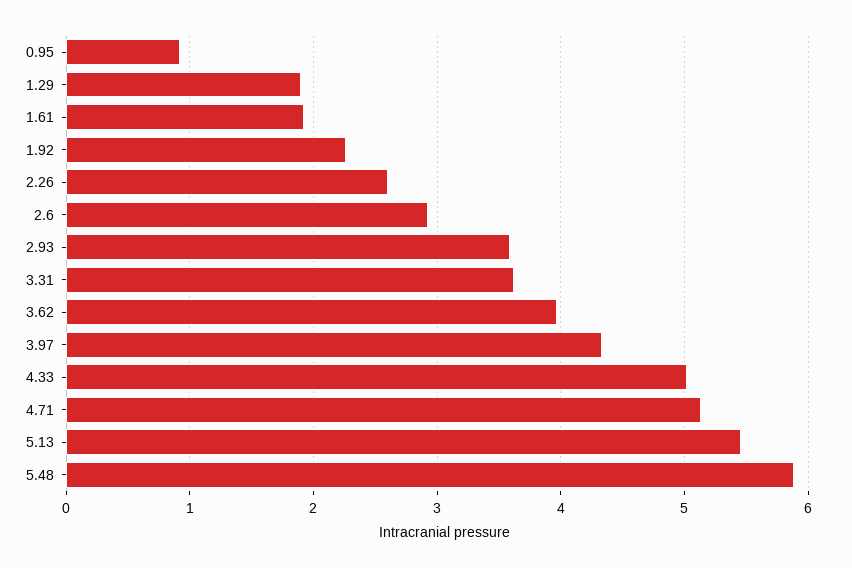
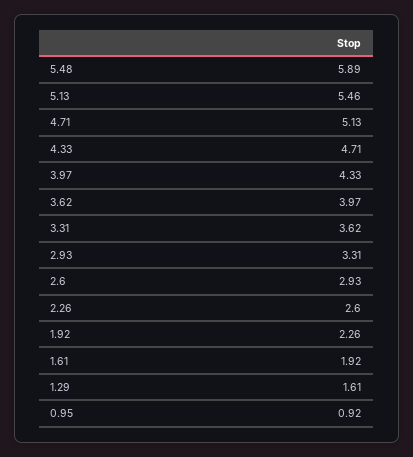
  {
    "0.95": 0.92,
-   "1.29": 1.9,
+   "1.29": 1.61,
    "1.61": 1.92,
    "1.92": 2.26,
    "2.26": 2.6,
    "2.6": 2.93,
-   "2.93": 3.6,
+   "2.93": 3.31,
    "3.31": 3.62,
    "3.62": 3.97,
    "3.97": 4.33,
-   "4.33": 5,
+   "4.33": 4.71,
    "4.71": 5.13,
    "5.13": 5.46,
    "5.48": 5.89
  }

